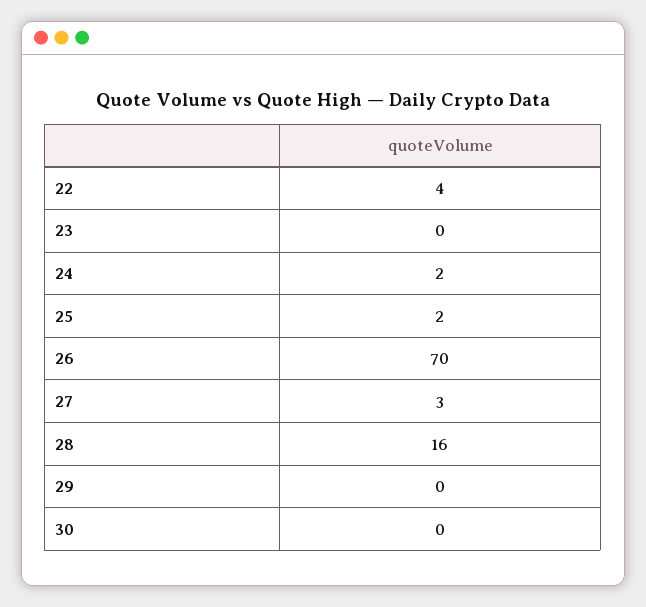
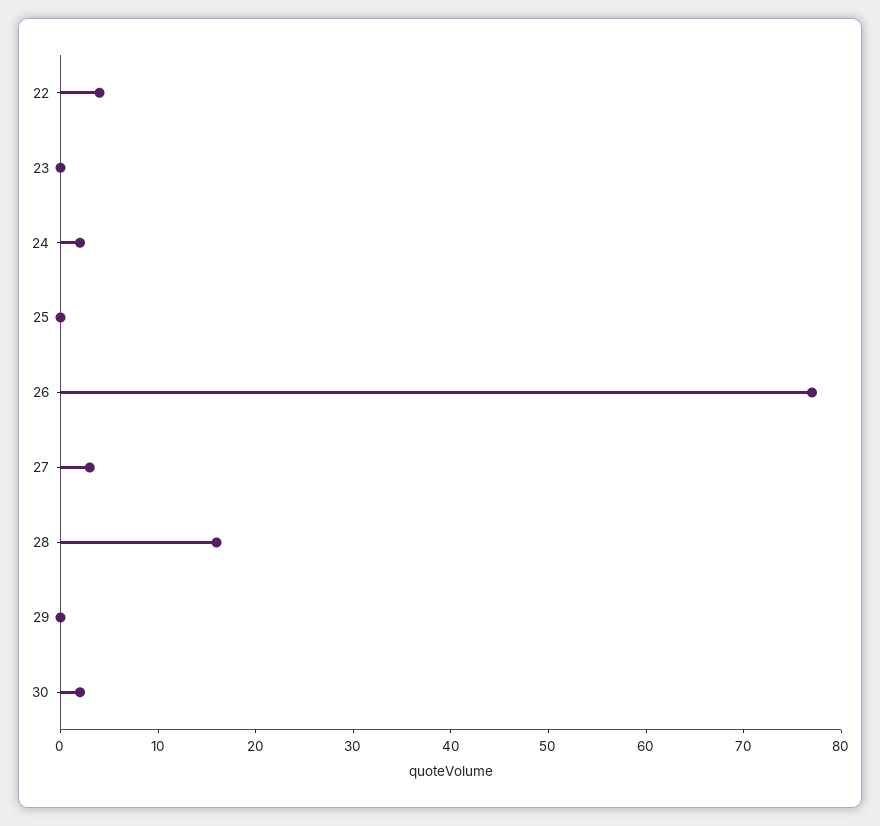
  {
    "22": 4,
    "23": 0,
    "24": 2,
-   "25": 2,
+   "25": 0,
-   "26": 70,
+   "26": 77,
    "27": 3,
    "28": 16,
    "29": 0,
-   "30": 0
+   "30": 2
  }

